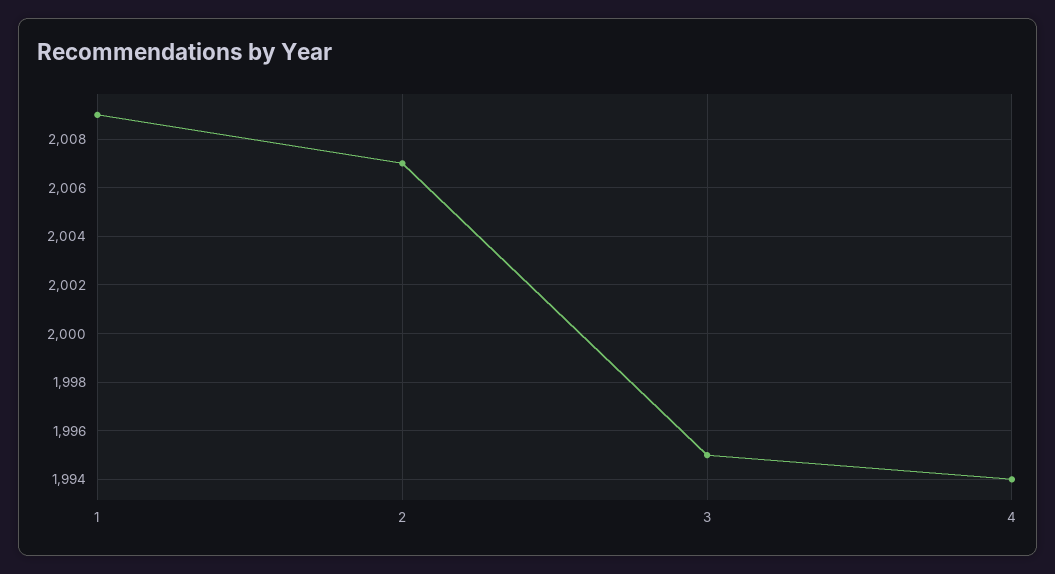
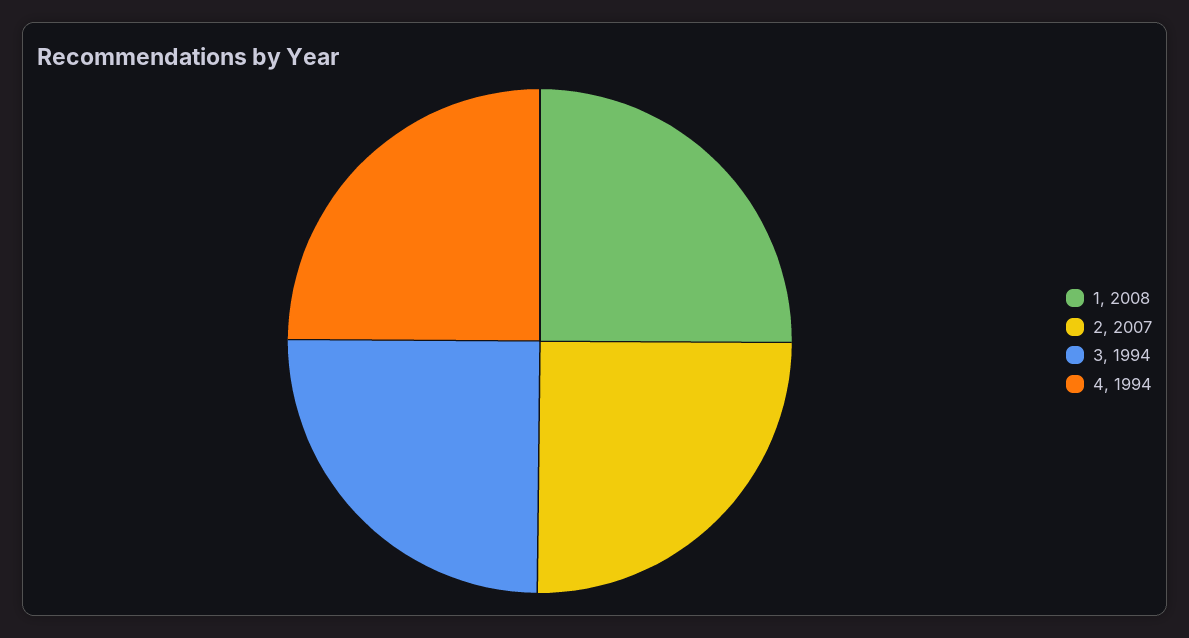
  {
-   "1": 2009,
+   "1": 2008,
    "2": 2007,
-   "3": 1995,
+   "3": 1994,
    "4": 1994
  }

